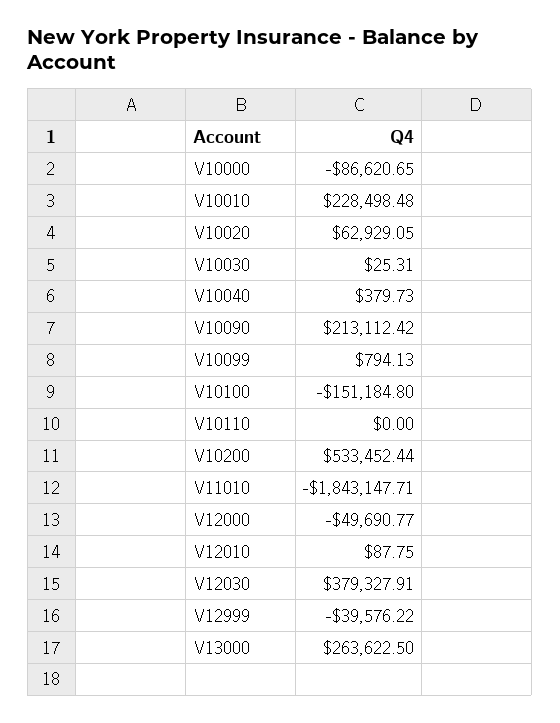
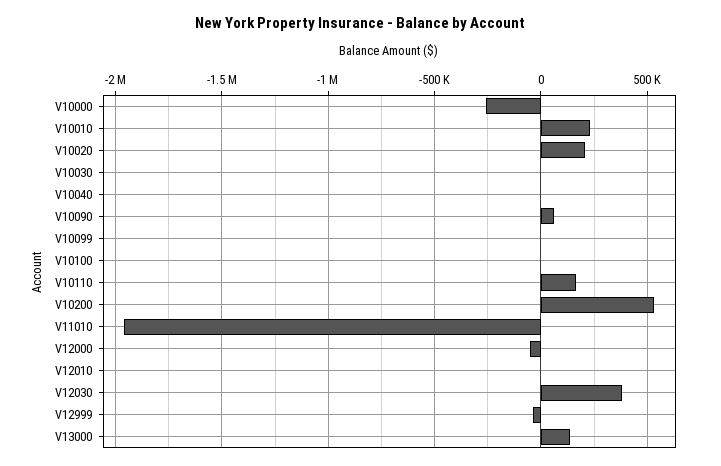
  {
-   "V10000": -86620.65,
+   "V10000": -250000,
    "V10010": 228498.48,
-   "V10020": 62929.05,
+   "V10020": 200000,
    "V10030": 25.31,
    "V10040": 379.73,
-   "V10090": 213112.42,
+   "V10090": 50000,
    "V10099": 794.13,
-   "V10100": -151184.8,
+   "V10100": 0,
-   "V10110": 0,
+   "V10110": 150000,
    "V10200": 533452.44,
-   "V11010": -1843147.71,
+   "V11010": -1950000,
    "V12000": -49690.77,
    "V12010": 87.75,
    "V12030": 379327.91,
    "V12999": -39576.22,
-   "V13000": 263622.5
+   "V13000": 150000
  }

